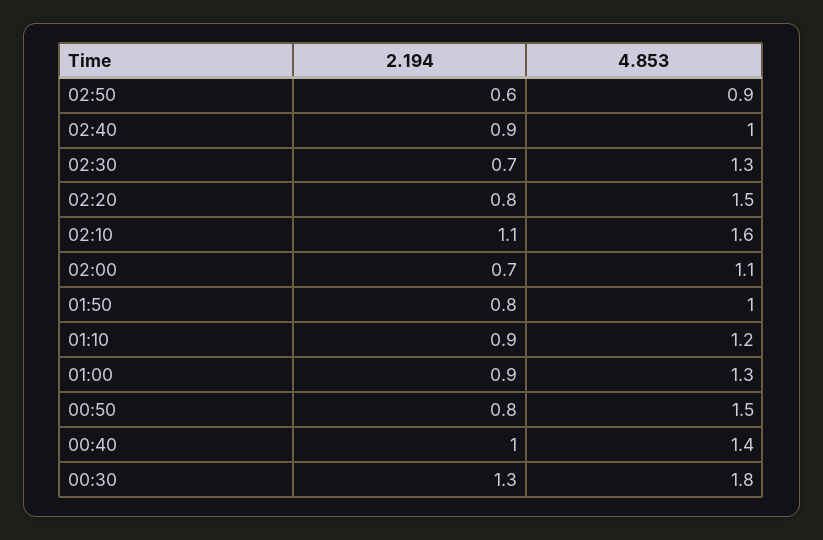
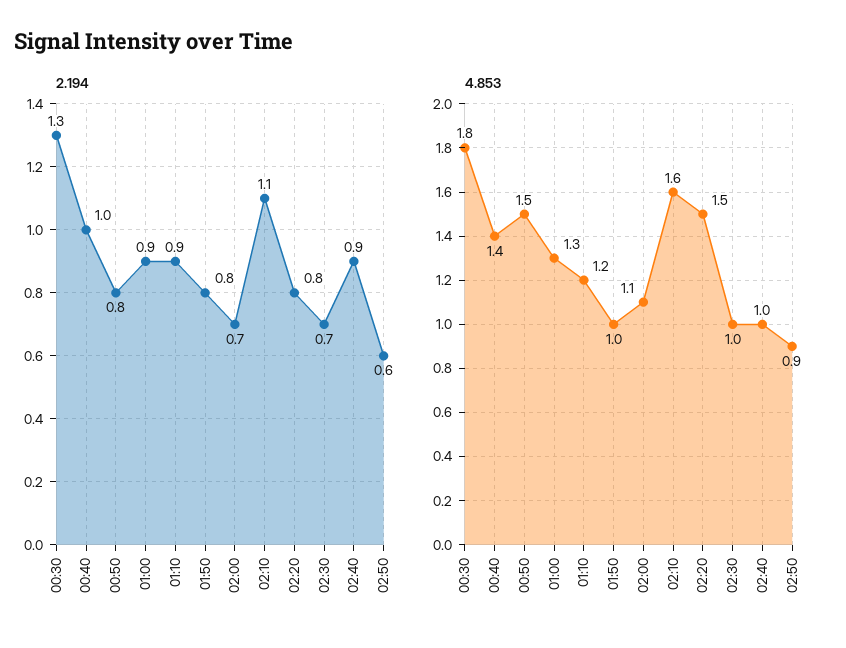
  {
    "2.194": {
      "02:50": 0.6,
      "02:40": 0.9,
      "02:30": 0.7,
      "02:20": 0.8,
      "02:10": 1.1,
      "02:00": 0.7,
      "01:50": 0.8,
      "01:10": 0.9,
      "01:00": 0.9,
      "00:50": 0.8,
      "00:40": 1,
      "00:30": 1.3
    },
    "4.853": {
      "02:50": 0.9,
      "02:40": 1,
-     "02:30": 1.3,
+     "02:30": 1,
      "02:20": 1.5,
      "02:10": 1.6,
      "02:00": 1.1,
      "01:50": 1,
      "01:10": 1.2,
      "01:00": 1.3,
      "00:50": 1.5,
      "00:40": 1.4,
      "00:30": 1.8
    }
  }

